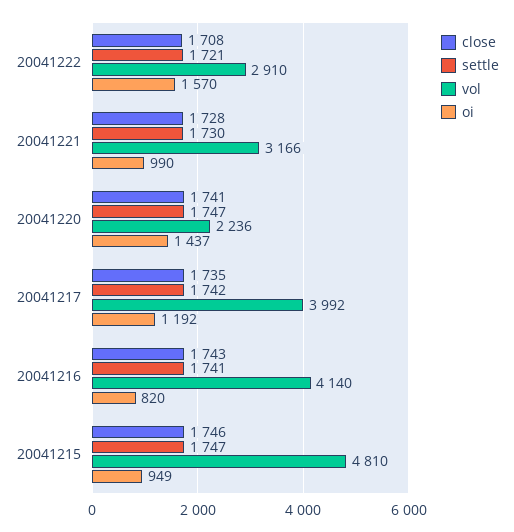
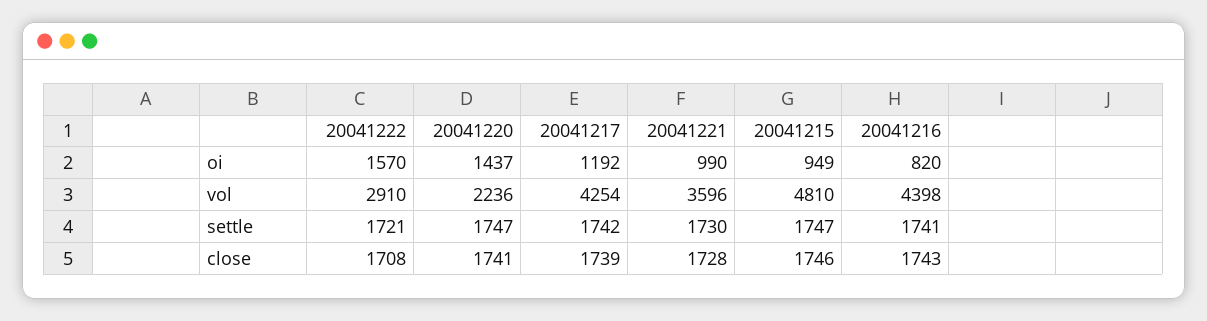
  {
    "close": {
      "20041222": 1708,
      "20041221": 1728,
      "20041220": 1741,
-     "20041217": 1735,
+     "20041217": 1739,
      "20041216": 1743,
      "20041215": 1746
    },
    "settle": {
      "20041222": 1721,
      "20041221": 1730,
      "20041220": 1747,
      "20041217": 1742,
      "20041216": 1741,
      "20041215": 1747
    },
    "vol": {
      "20041222": 2910,
-     "20041221": 3166,
+     "20041221": 3596,
      "20041220": 2236,
-     "20041217": 3992,
+     "20041217": 4254,
-     "20041216": 4140,
+     "20041216": 4398,
      "20041215": 4810
    },
    "oi": {
      "20041222": 1570,
      "20041221": 990,
      "20041220": 1437,
      "20041217": 1192,
      "20041216": 820,
      "20041215": 949
    }
  }

